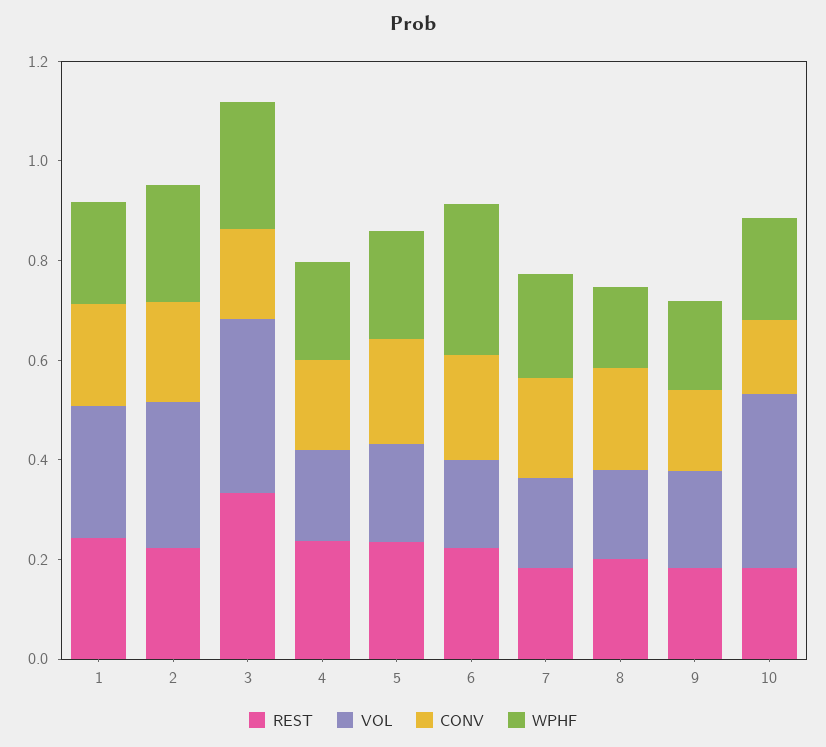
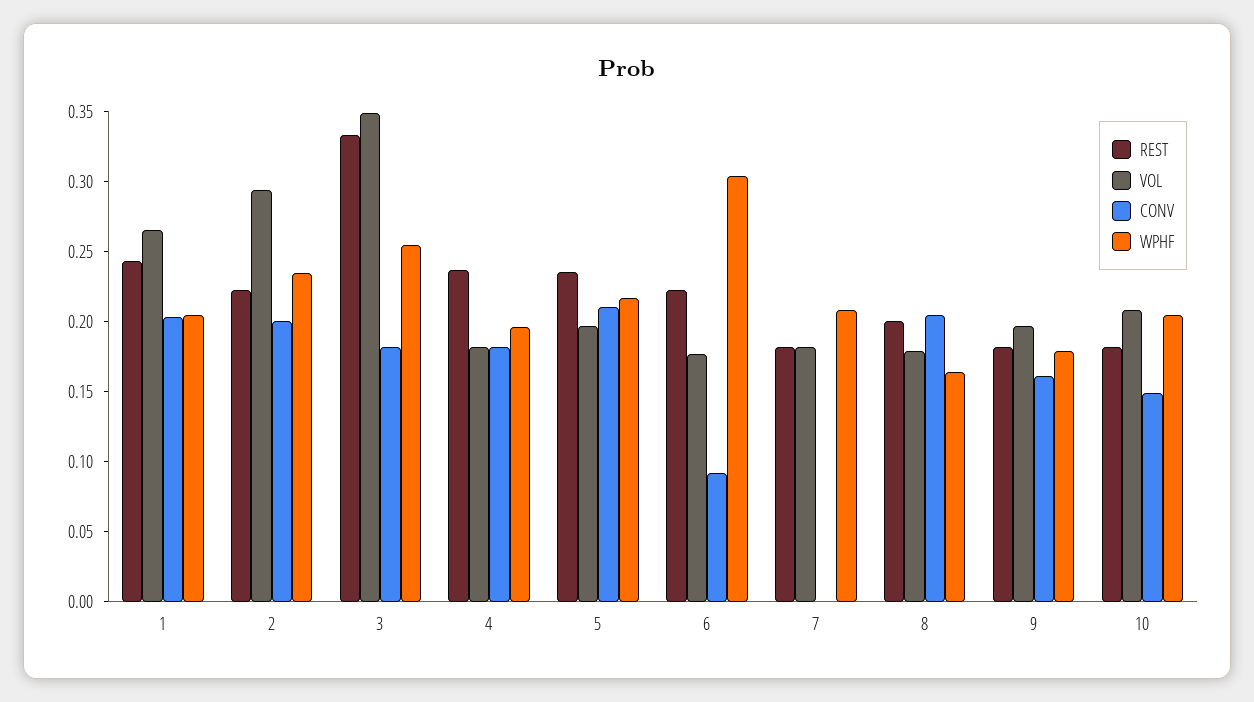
  {
    "REST": {
      "1": 0.24,
      "2": 0.22,
      "3": 0.33,
      "4": 0.24,
      "5": 0.24,
      "6": 0.22,
      "7": 0.18,
      "8": 0.2,
      "9": 0.18,
      "10": 0.18
    },
    "VOL": {
      "1": 0.27,
      "2": 0.29,
      "3": 0.35,
      "4": 0.18,
      "5": 0.2,
      "6": 0.18,
      "7": 0.18,
      "8": 0.18,
      "9": 0.2,
-     "10": 0.35
+     "10": 0.21
    },
    "CONV": {
      "1": 0.2,
      "2": 0.2,
      "3": 0.18,
      "4": 0.18,
      "5": 0.21,
-     "6": 0.2,
+     "6": 0.09,
-     "7": 0.2,
+     "7": 0,
      "8": 0.2,
      "9": 0.16,
      "10": 0.15
    },
    "WPHF": {
      "1": 0.2,
      "2": 0.23,
      "3": 0.25,
      "4": 0.2,
      "5": 0.22,
      "6": 0.3,
      "7": 0.21,
      "8": 0.16,
      "9": 0.18,
      "10": 0.2
    }
  }

